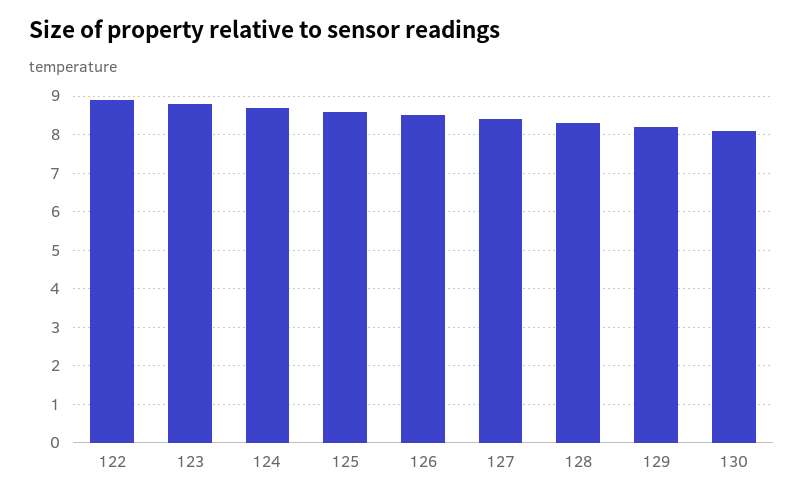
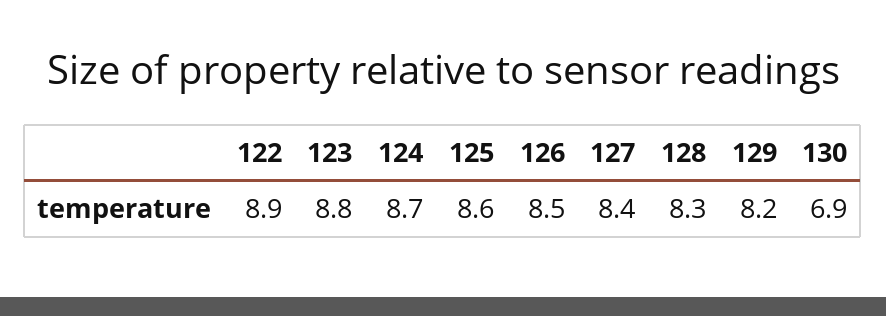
  {
    "122": 8.9,
    "123": 8.8,
    "124": 8.7,
    "125": 8.6,
    "126": 8.5,
    "127": 8.4,
    "128": 8.3,
    "129": 8.2,
-   "130": 8
+   "130": 6.9
  }

